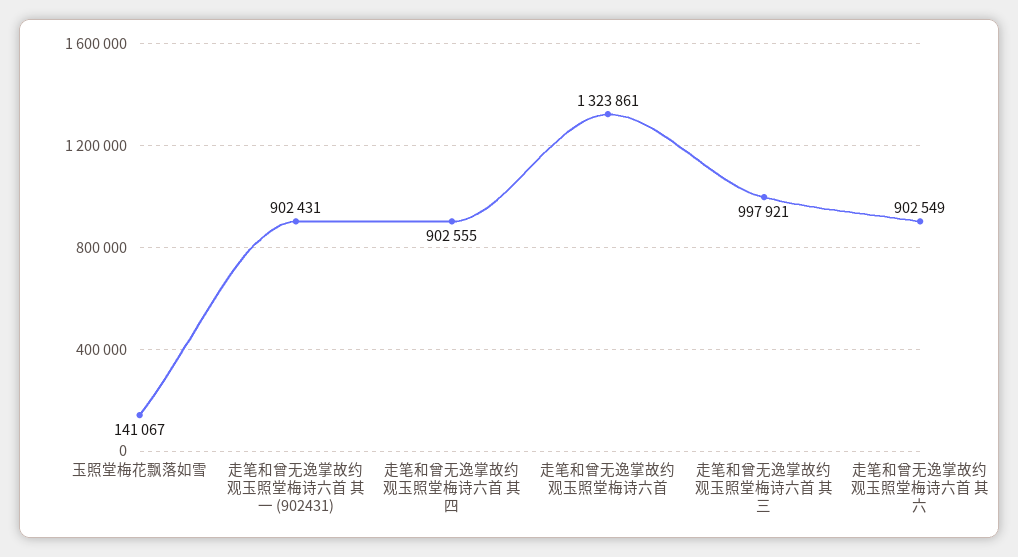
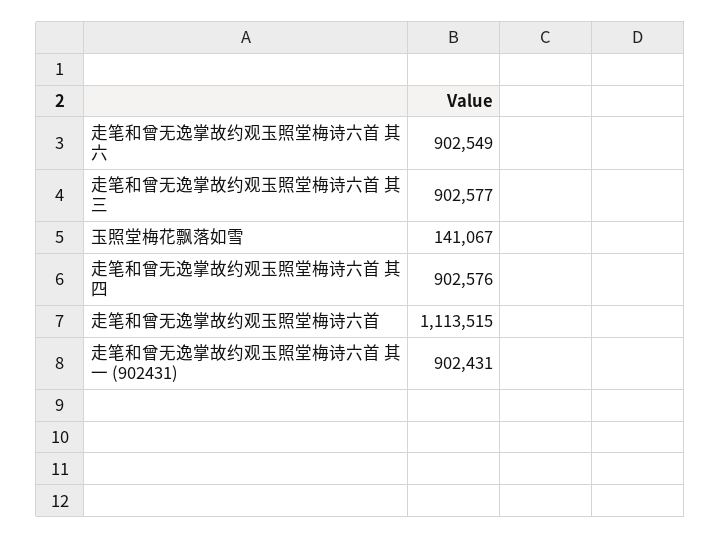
  {
    "玉照堂梅花飘落如雪": 141067,
    "走笔和曾无逸掌故约观玉照堂梅诗六首 其一 (902431)": 902431,
-   "走笔和曾无逸掌故约观玉照堂梅诗六首 其四": 902555,
+   "走笔和曾无逸掌故约观玉照堂梅诗六首 其四": 902576,
-   "走笔和曾无逸掌故约观玉照堂梅诗六首": 1323861,
+   "走笔和曾无逸掌故约观玉照堂梅诗六首": 1113515,
-   "走笔和曾无逸掌故约观玉照堂梅诗六首 其三": 997921,
+   "走笔和曾无逸掌故约观玉照堂梅诗六首 其三": 902577,
    "走笔和曾无逸掌故约观玉照堂梅诗六首 其六": 902549
  }

